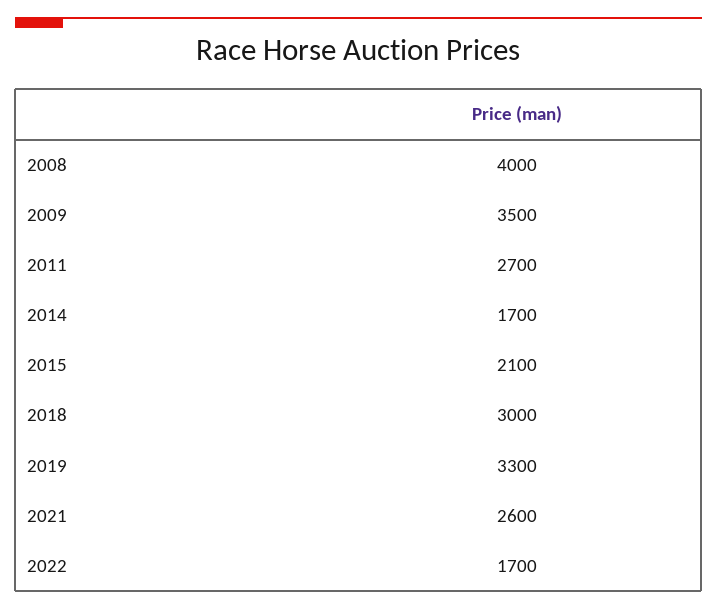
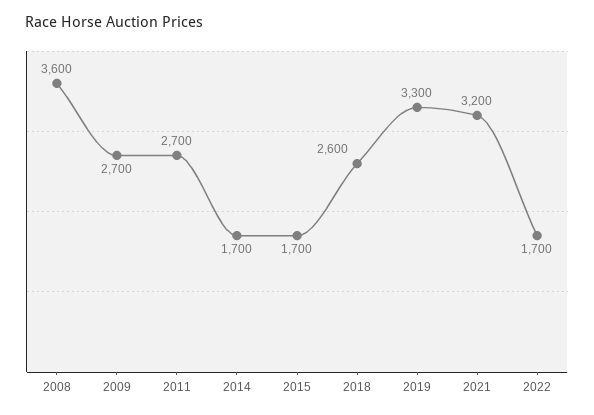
  {
-   "2008": 4000,
+   "2008": 3600,
-   "2009": 3500,
+   "2009": 2700,
    "2011": 2700,
    "2014": 1700,
-   "2015": 2100,
+   "2015": 1700,
-   "2018": 3000,
+   "2018": 2600,
    "2019": 3300,
-   "2021": 2600,
+   "2021": 3200,
    "2022": 1700
  }

